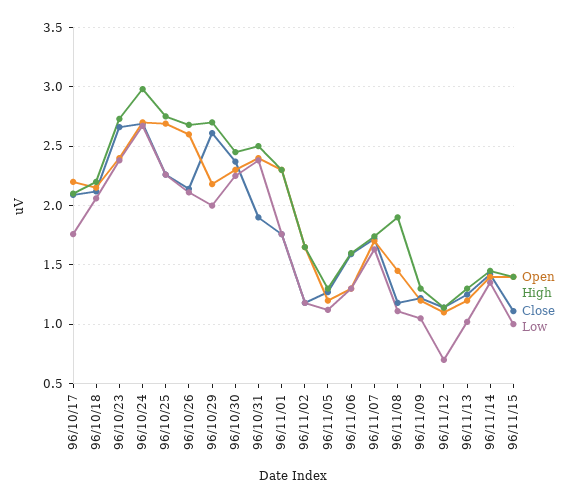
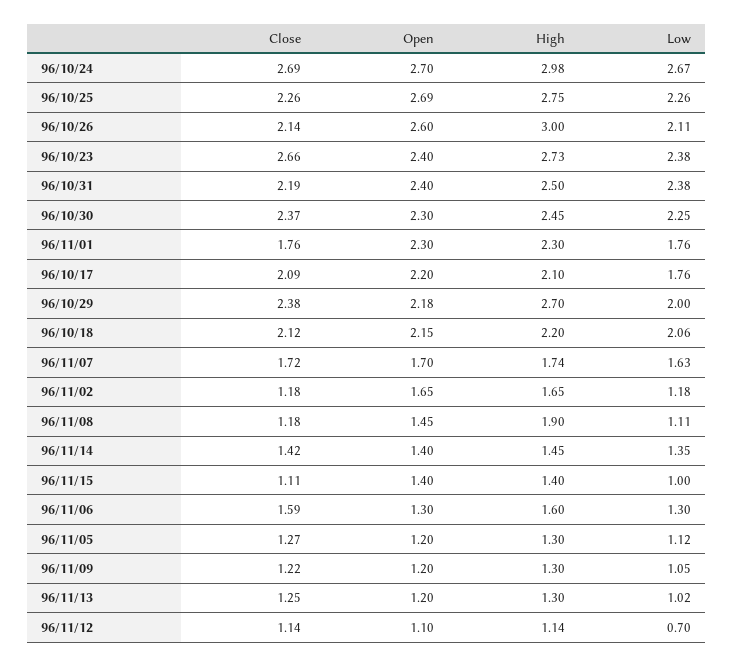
  {
    "Open": {
      "96/10/17": 2.2,
      "96/10/18": 2.15,
      "96/10/23": 2.4,
      "96/10/24": 2.7,
      "96/10/25": 2.69,
      "96/10/26": 2.6,
      "96/10/29": 2.18,
      "96/10/30": 2.3,
      "96/10/31": 2.4,
      "96/11/01": 2.3,
      "96/11/02": 1.65,
      "96/11/05": 1.2,
      "96/11/06": 1.3,
      "96/11/07": 1.7,
      "96/11/08": 1.45,
      "96/11/09": 1.2,
      "96/11/12": 1.1,
      "96/11/13": 1.2,
      "96/11/14": 1.4,
      "96/11/15": 1.4
    },
    "High": {
      "96/10/17": 2.1,
      "96/10/18": 2.2,
      "96/10/23": 2.73,
      "96/10/24": 2.98,
      "96/10/25": 2.75,
-     "96/10/26": 2.7,
+     "96/10/26": 3,
      "96/10/29": 2.7,
      "96/10/30": 2.45,
      "96/10/31": 2.5,
      "96/11/01": 2.3,
      "96/11/02": 1.65,
      "96/11/05": 1.3,
      "96/11/06": 1.6,
      "96/11/07": 1.74,
      "96/11/08": 1.9,
      "96/11/09": 1.3,
      "96/11/12": 1.14,
      "96/11/13": 1.3,
      "96/11/14": 1.45,
      "96/11/15": 1.4
    },
    "Close": {
      "96/10/17": 2.09,
      "96/10/18": 2.12,
      "96/10/23": 2.66,
      "96/10/24": 2.69,
      "96/10/25": 2.26,
      "96/10/26": 2.14,
-     "96/10/29": 2.6,
+     "96/10/29": 2.38,
      "96/10/30": 2.37,
-     "96/10/31": 1.9,
+     "96/10/31": 2.19,
      "96/11/01": 1.76,
      "96/11/02": 1.18,
      "96/11/05": 1.27,
      "96/11/06": 1.59,
      "96/11/07": 1.72,
      "96/11/08": 1.18,
      "96/11/09": 1.22,
      "96/11/12": 1.14,
      "96/11/13": 1.25,
      "96/11/14": 1.42,
      "96/11/15": 1.11
    },
    "Low": {
      "96/10/17": 1.76,
      "96/10/18": 2.06,
      "96/10/23": 2.38,
      "96/10/24": 2.67,
      "96/10/25": 2.26,
      "96/10/26": 2.11,
      "96/10/29": 2,
      "96/10/30": 2.25,
      "96/10/31": 2.38,
      "96/11/01": 1.76,
      "96/11/02": 1.18,
      "96/11/05": 1.12,
      "96/11/06": 1.3,
      "96/11/07": 1.63,
      "96/11/08": 1.11,
      "96/11/09": 1.05,
      "96/11/12": 0.7,
      "96/11/13": 1.02,
      "96/11/14": 1.35,
      "96/11/15": 1
    }
  }

